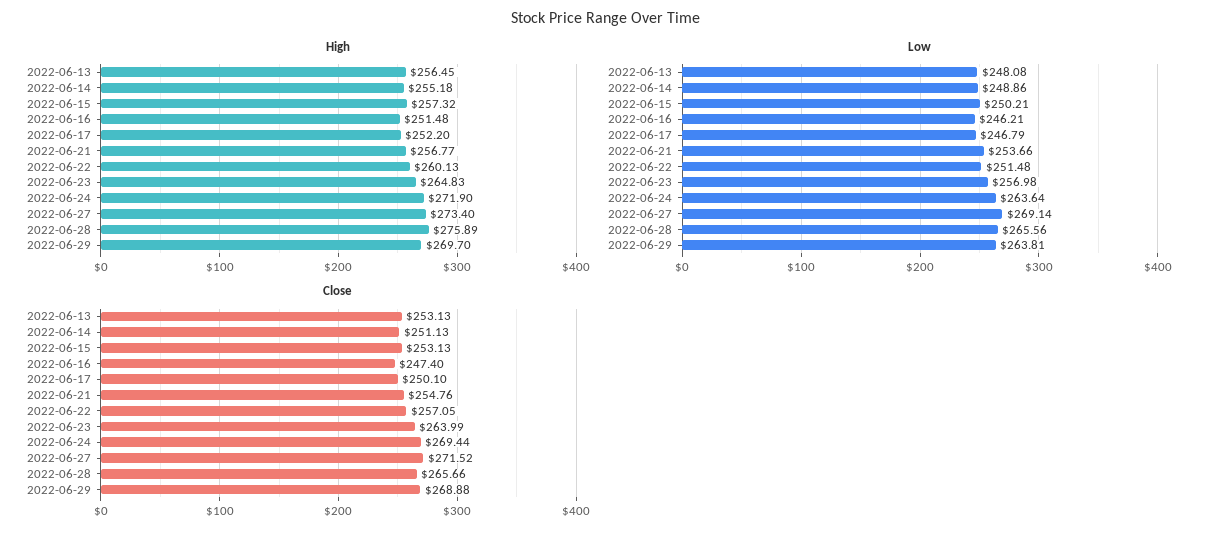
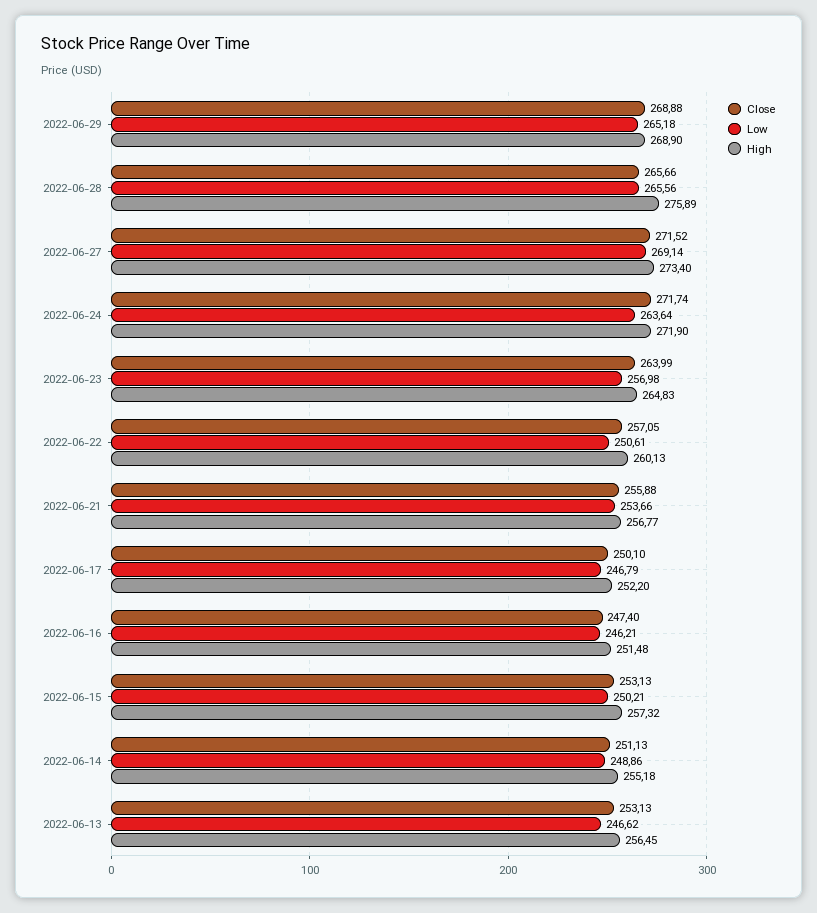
  {
    "High": {
      "2022-06-13": 256.45,
      "2022-06-14": 255.18,
      "2022-06-15": 257.32,
      "2022-06-16": 251.48,
      "2022-06-17": 252.2,
      "2022-06-21": 256.77,
      "2022-06-22": 260.13,
      "2022-06-23": 264.83,
      "2022-06-24": 271.9,
      "2022-06-27": 273.4,
      "2022-06-28": 275.89,
-     "2022-06-29": 269.7
+     "2022-06-29": 268.9
    },
    "Low": {
-     "2022-06-13": 248.08,
+     "2022-06-13": 246.62,
      "2022-06-14": 248.86,
      "2022-06-15": 250.21,
      "2022-06-16": 246.21,
      "2022-06-17": 246.79,
      "2022-06-21": 253.66,
-     "2022-06-22": 251.48,
+     "2022-06-22": 250.61,
      "2022-06-23": 256.98,
      "2022-06-24": 263.64,
      "2022-06-27": 269.14,
      "2022-06-28": 265.56,
-     "2022-06-29": 263.81
+     "2022-06-29": 265.18
    },
    "Close": {
      "2022-06-13": 253.13,
      "2022-06-14": 251.13,
      "2022-06-15": 253.13,
      "2022-06-16": 247.4,
      "2022-06-17": 250.1,
-     "2022-06-21": 254.76,
+     "2022-06-21": 255.88,
      "2022-06-22": 257.05,
      "2022-06-23": 263.99,
-     "2022-06-24": 269.44,
+     "2022-06-24": 271.74,
      "2022-06-27": 271.52,
      "2022-06-28": 265.66,
      "2022-06-29": 268.88
    }
  }

